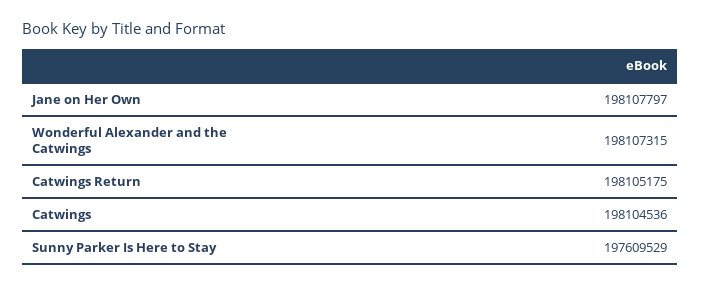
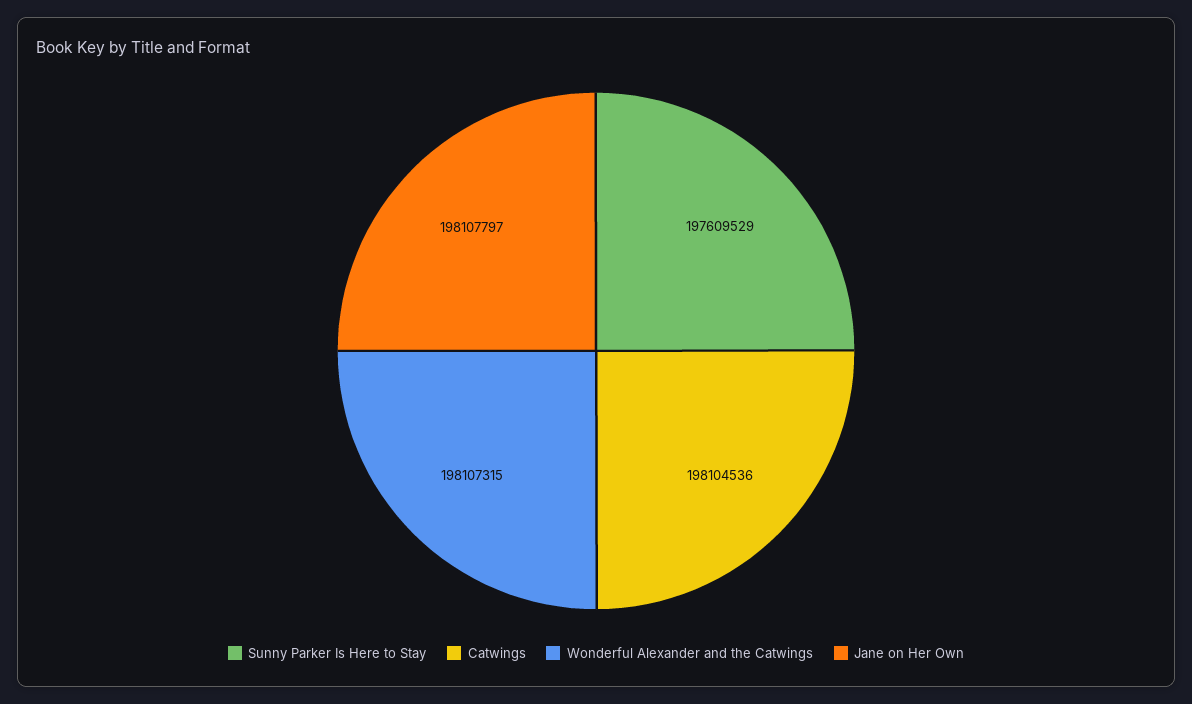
  {
    "Jane on Her Own": 198107797,
    "Wonderful Alexander and the Catwings": 198107315,
-   "Catwings Return": 198105175,
    "Catwings": 198104536,
    "Sunny Parker Is Here to Stay": 197609529
  }

